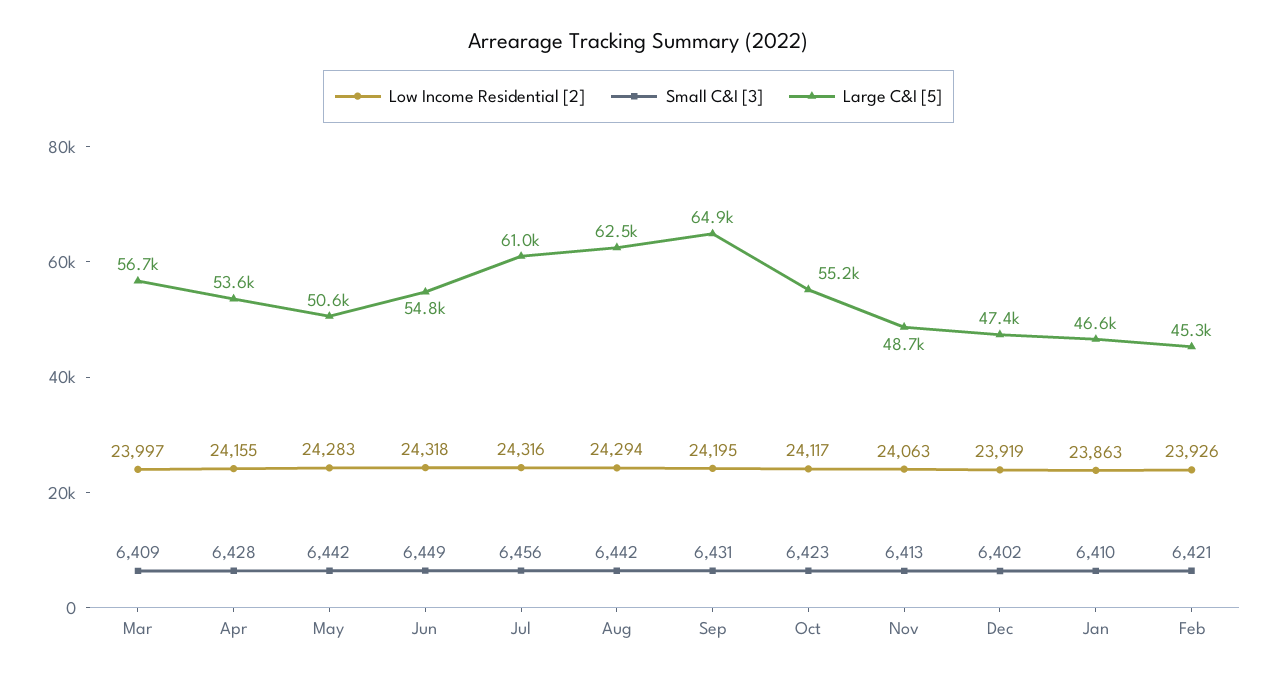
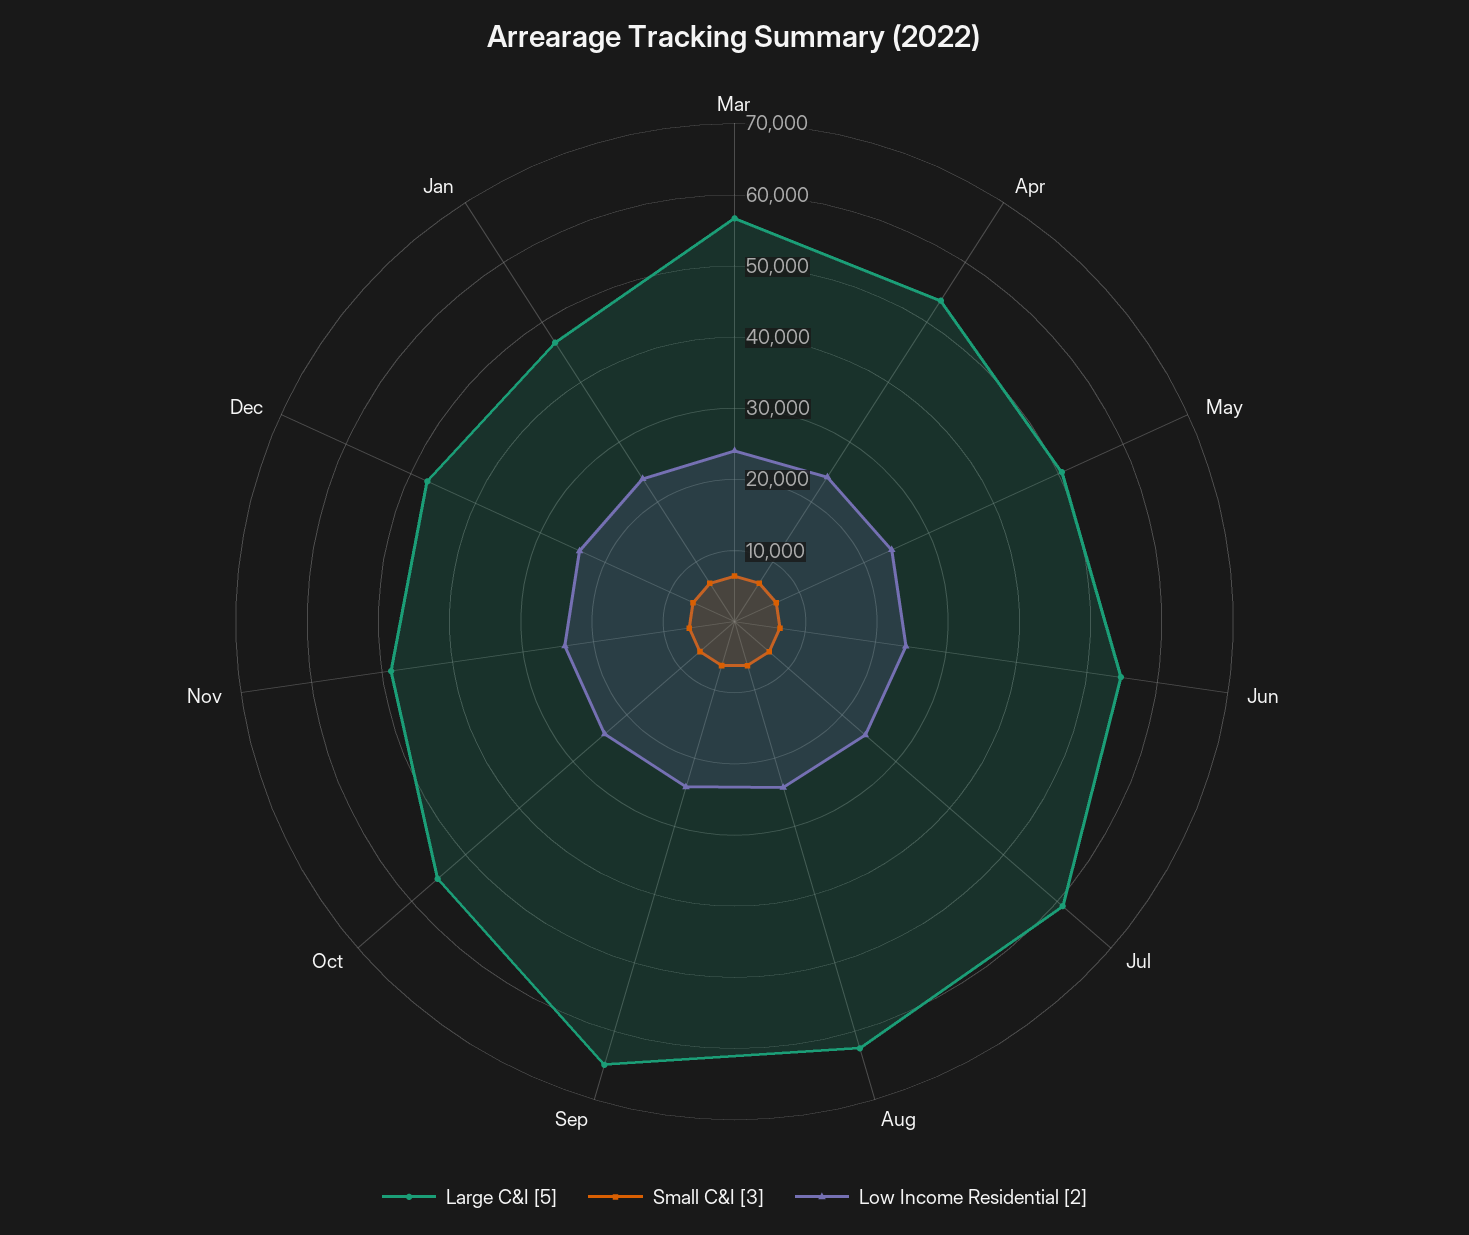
  {
    "Low Income Residential [2]": {
      "Mar": 23997,
      "Apr": 24155,
      "May": 24283,
      "Jun": 24318,
      "Jul": 24316,
      "Aug": 24294,
      "Sep": 24195,
      "Oct": 24117,
      "Nov": 24063,
      "Dec": 23919,
-     "Jan": 23863,
+     "Jan": 23863
-     "Feb": 23926
    },
    "Small C&I [3]": {
      "Mar": 6409,
      "Apr": 6428,
      "May": 6442,
      "Jun": 6449,
      "Jul": 6456,
      "Aug": 6442,
      "Sep": 6431,
      "Oct": 6423,
      "Nov": 6413,
      "Dec": 6402,
-     "Jan": 6410,
+     "Jan": 6410
-     "Feb": 6421
    },
    "Large C&I [5]": {
      "Mar": 56700,
      "Apr": 53600,
      "May": 50600,
      "Jun": 54800,
      "Jul": 61000,
      "Aug": 62500,
      "Sep": 64900,
      "Oct": 55200,
      "Nov": 48700,
      "Dec": 47400,
-     "Jan": 46600,
+     "Jan": 46600
-     "Feb": 45300
    }
  }

